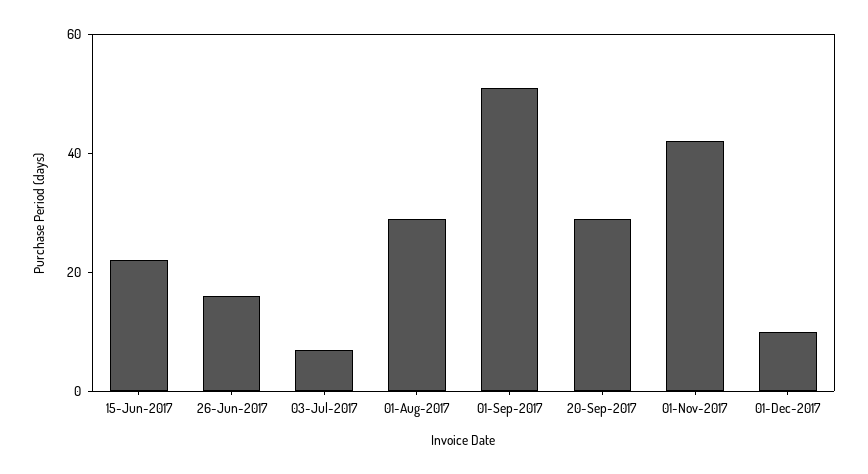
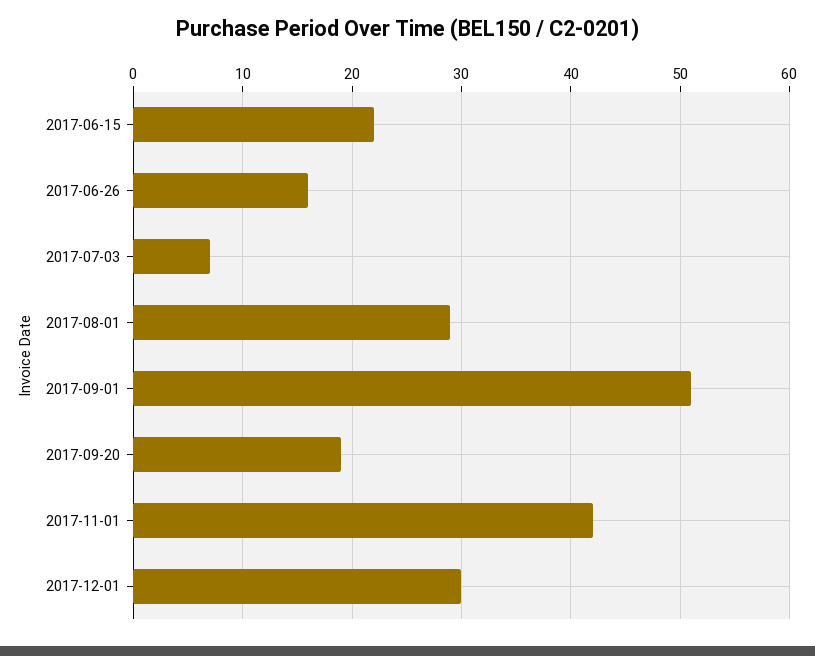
  {
    "15-Jun-2017": 22,
    "26-Jun-2017": 16,
    "03-Jul-2017": 7,
    "01-Aug-2017": 29,
    "01-Sep-2017": 51,
-   "20-Sep-2017": 30,
+   "20-Sep-2017": 19,
    "01-Nov-2017": 42,
-   "01-Dec-2017": 10
+   "01-Dec-2017": 30
  }

